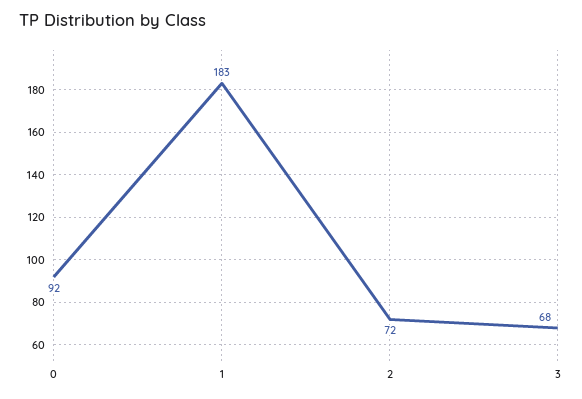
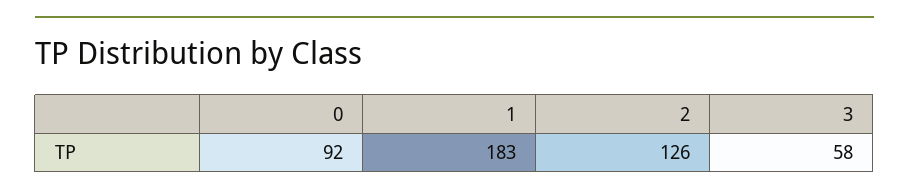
  {
    "0": 92,
    "1": 183,
-   "2": 72,
+   "2": 126,
-   "3": 68
+   "3": 58
  }

